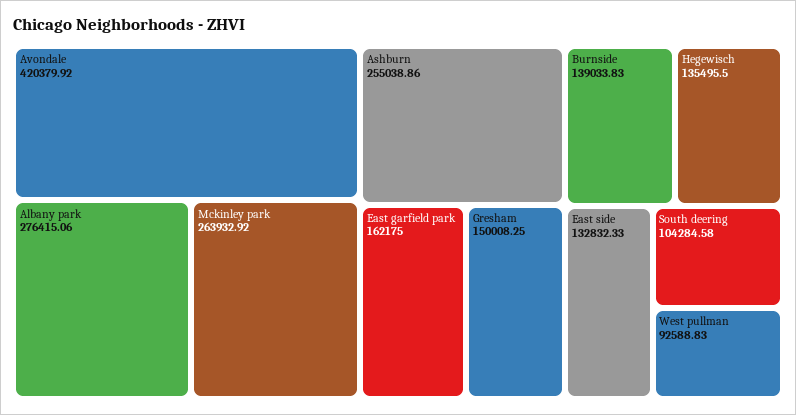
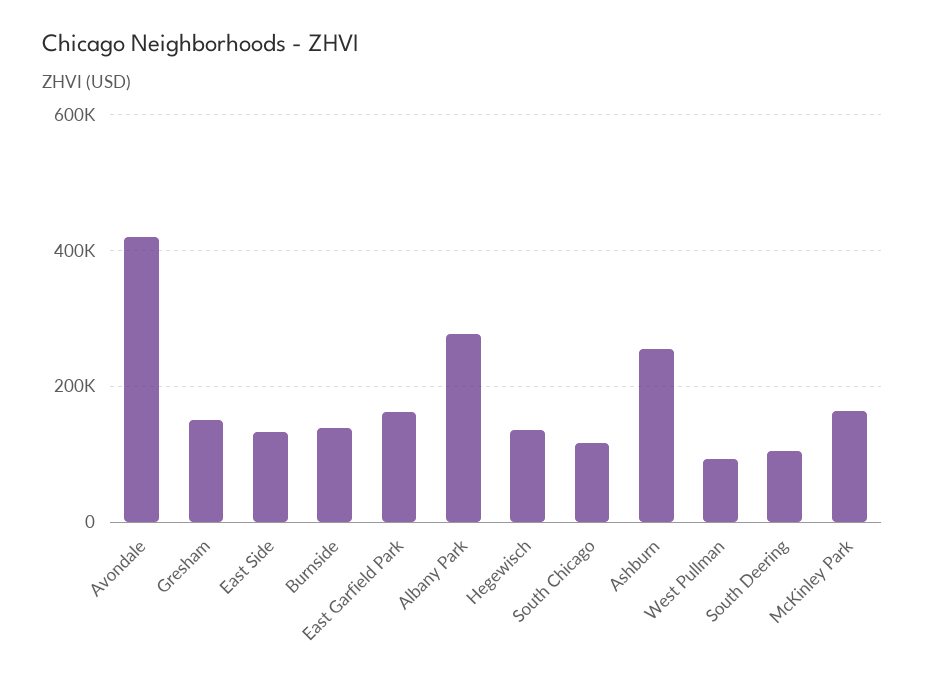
  {
    "Avondale": 420379.92,
    "Albany park": 276415.06,
-   "Mckinley park": 263932.92,
+   "Mckinley park": 160000,
    "Ashburn": 255038.86,
    "East garfield park": 162175,
    "Gresham": 150008.25,
    "Burnside": 139033.83,
    "Hegewisch": 135495.5,
    "East side": 132832.33,
    "South deering": 104284.58,
-   "West pullman": 92588.83
+   "West pullman": 92588.83,
+   "South Chicago": 120000
  }

